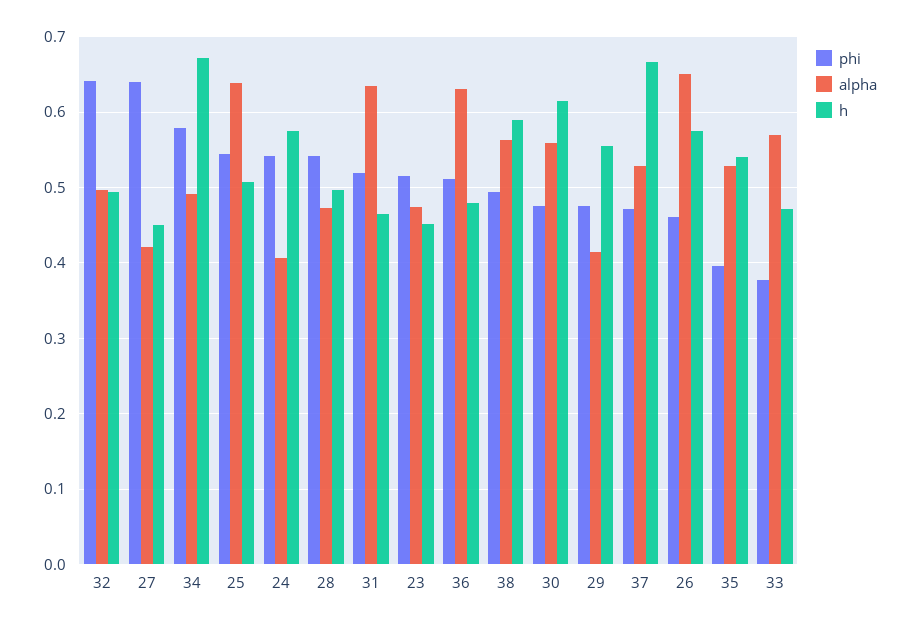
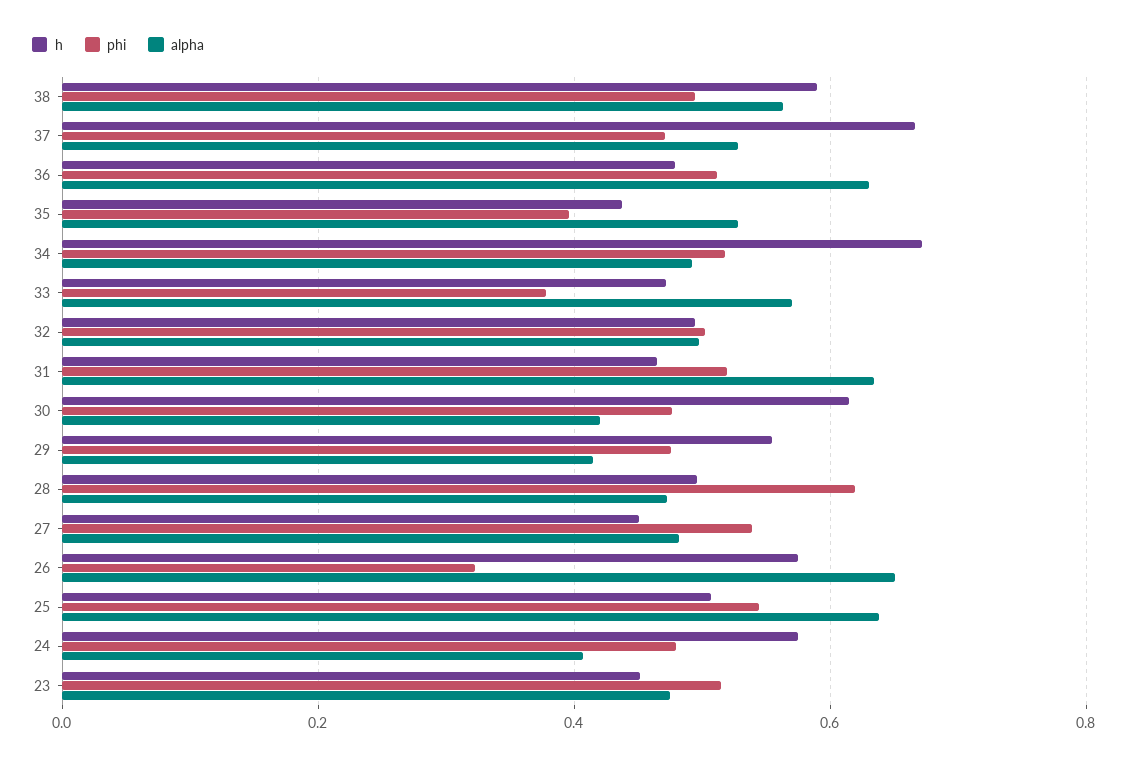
  {
    "phi": {
-     "32": 0.64,
+     "32": 0.5,
-     "27": 0.64,
+     "27": 0.54,
-     "34": 0.58,
+     "34": 0.52,
      "25": 0.54,
-     "24": 0.54,
+     "24": 0.48,
-     "28": 0.54,
+     "28": 0.62,
      "31": 0.52,
      "23": 0.51,
      "36": 0.51,
      "38": 0.49,
      "30": 0.48,
      "29": 0.48,
      "37": 0.47,
-     "26": 0.46,
+     "26": 0.32,
      "35": 0.4,
      "33": 0.38
    },
    "alpha": {
      "32": 0.5,
-     "27": 0.42,
+     "27": 0.48,
      "34": 0.49,
      "25": 0.64,
      "24": 0.41,
      "28": 0.47,
      "31": 0.63,
      "23": 0.47,
      "36": 0.63,
      "38": 0.56,
-     "30": 0.56,
+     "30": 0.42,
      "29": 0.41,
      "37": 0.53,
      "26": 0.65,
      "35": 0.53,
      "33": 0.57
    },
    "h": {
      "32": 0.49,
      "27": 0.45,
      "34": 0.67,
      "25": 0.51,
      "24": 0.58,
      "28": 0.5,
      "31": 0.46,
      "23": 0.45,
      "36": 0.48,
      "38": 0.59,
      "30": 0.61,
      "29": 0.55,
      "37": 0.67,
      "26": 0.58,
-     "35": 0.54,
+     "35": 0.44,
      "33": 0.47
    }
  }

